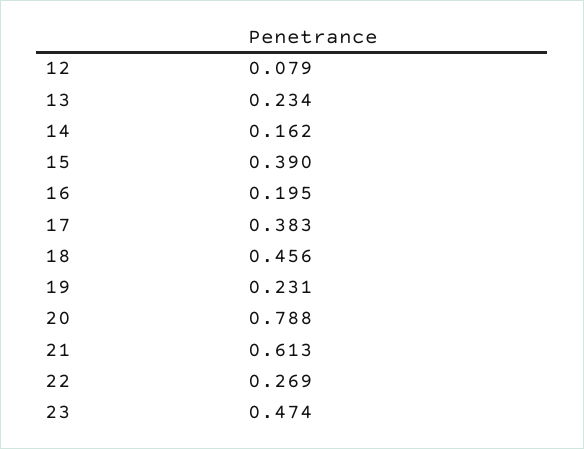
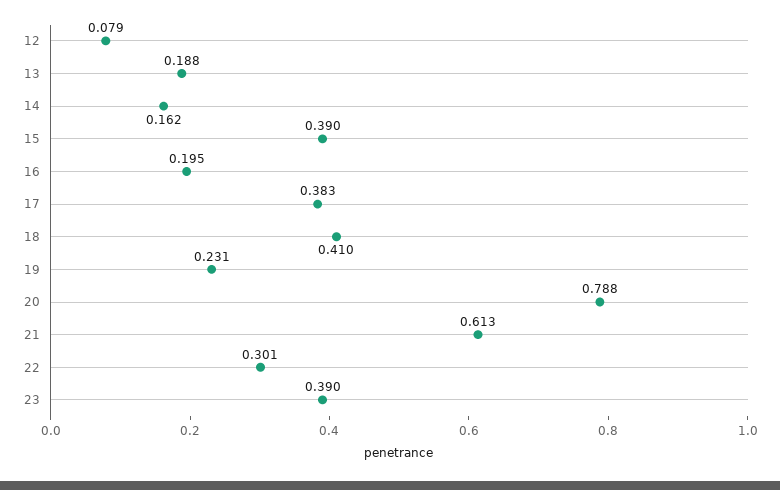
  {
    "12": 0.079,
-   "13": 0.234,
+   "13": 0.188,
    "14": 0.162,
    "15": 0.39,
    "16": 0.195,
    "17": 0.383,
-   "18": 0.456,
+   "18": 0.41,
    "19": 0.231,
    "20": 0.788,
    "21": 0.613,
-   "22": 0.269,
+   "22": 0.301,
-   "23": 0.474
+   "23": 0.39
  }

